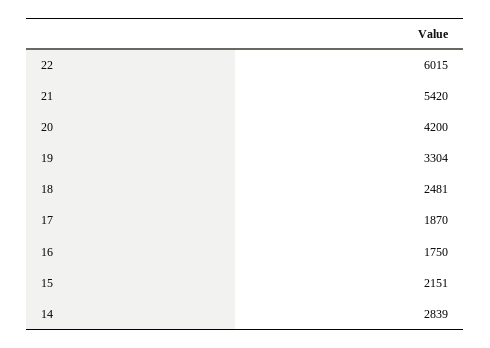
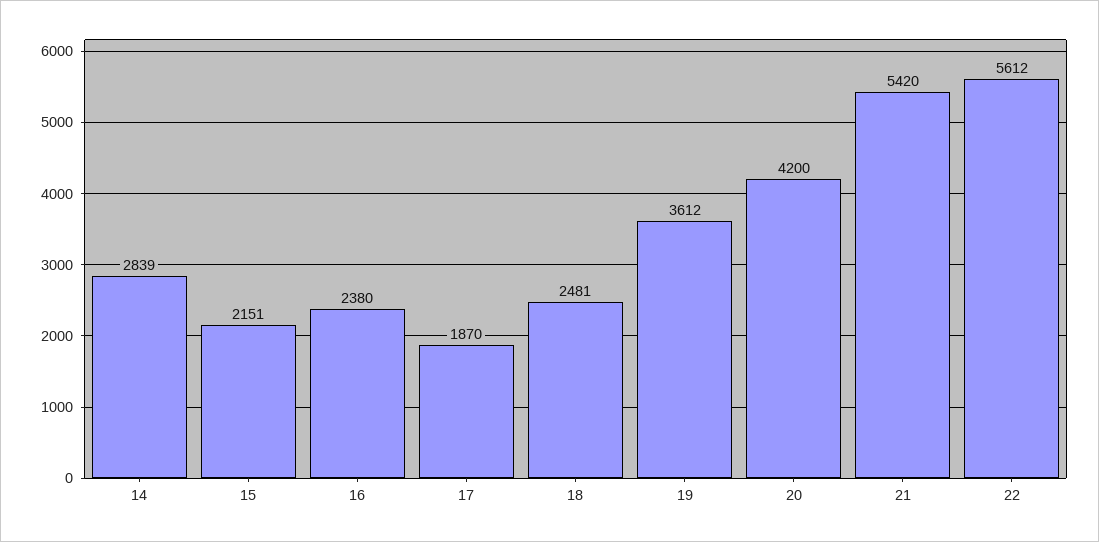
  {
-   "22": 6015,
+   "22": 5612,
    "21": 5420,
    "20": 4200,
-   "19": 3304,
+   "19": 3612,
    "18": 2481,
    "17": 1870,
-   "16": 1750,
+   "16": 2380,
    "15": 2151,
    "14": 2839
  }

